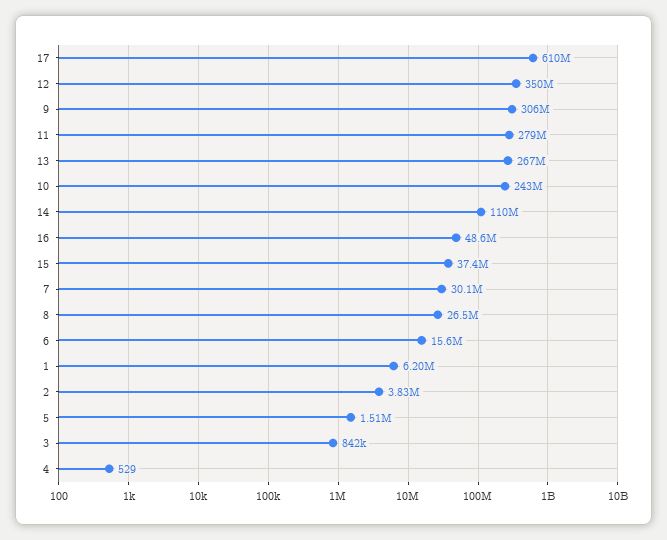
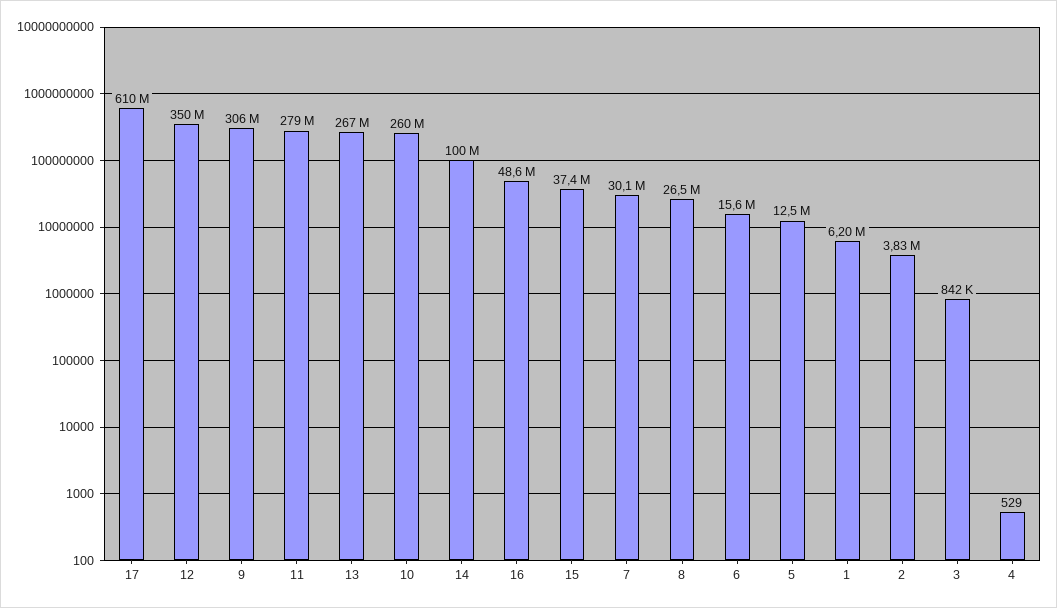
  {
    "17": 610000000,
    "12": 350000000,
    "9": 306000000,
    "11": 279000000,
    "13": 267000000,
-   "10": 243000000,
+   "10": 260000000,
-   "14": 110000000,
+   "14": 100000000,
    "16": 48600000,
    "15": 37400000,
    "7": 30100000,
    "8": 26500000,
    "6": 15600000,
    "1": 6200000,
    "2": 3830000,
-   "5": 1510000,
+   "5": 12500000,
    "3": 842000,
    "4": 529
  }

